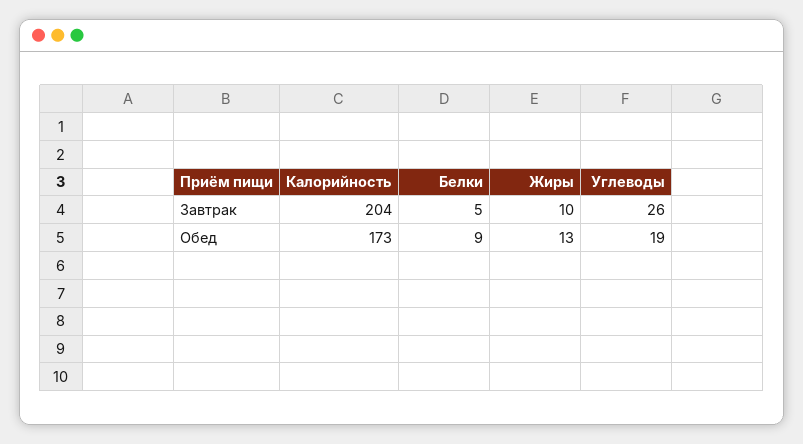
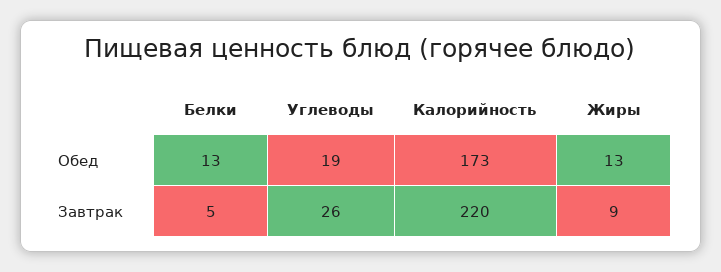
  {
    "Калорийность": {
-     "Завтрак": 204,
+     "Завтрак": 220,
      "Обед": 173
    },
    "Белки": {
      "Завтрак": 5,
-     "Обед": 9
+     "Обед": 13
    },
    "Жиры": {
-     "Завтрак": 10,
+     "Завтрак": 9,
      "Обед": 13
    },
    "Углеводы": {
      "Завтрак": 26,
      "Обед": 19
    }
  }

